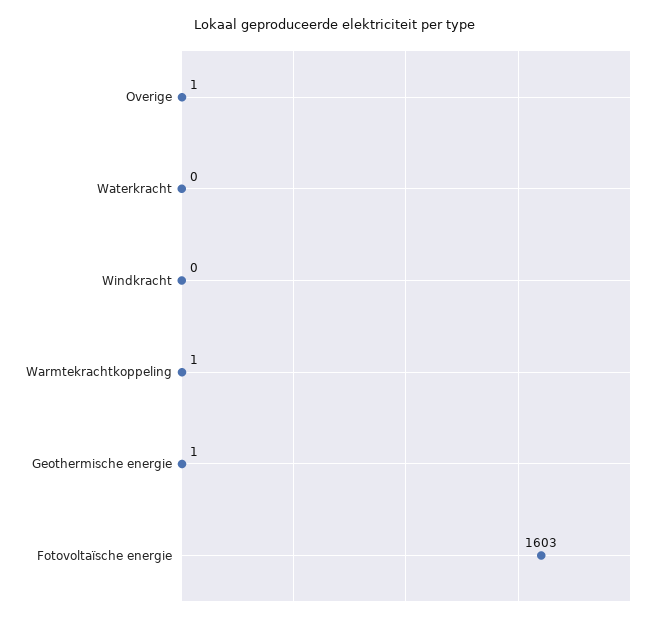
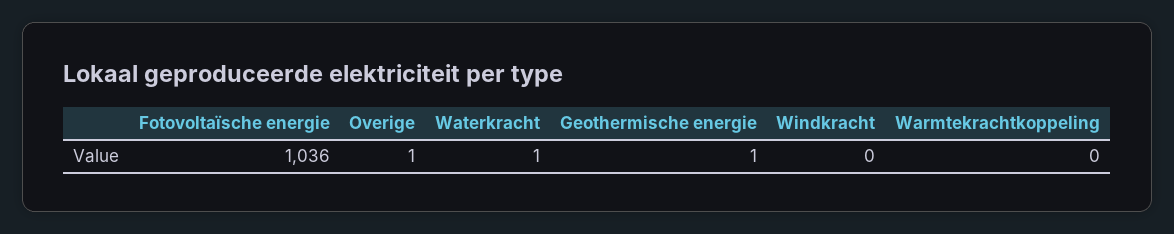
  {
    "Overige": 1,
-   "Waterkracht": 0,
+   "Waterkracht": 1,
    "Windkracht": 0,
-   "Warmtekrachtkoppeling": 1,
+   "Warmtekrachtkoppeling": 0,
    "Geothermische energie": 1,
-   "Fotovoltaïsche energie": 1603
+   "Fotovoltaïsche energie": 1036
  }

